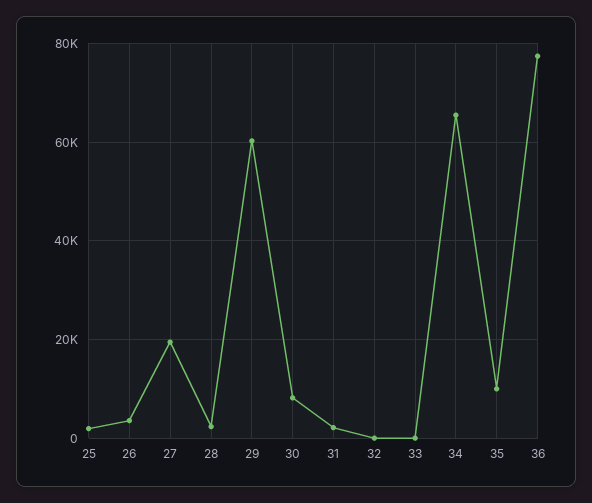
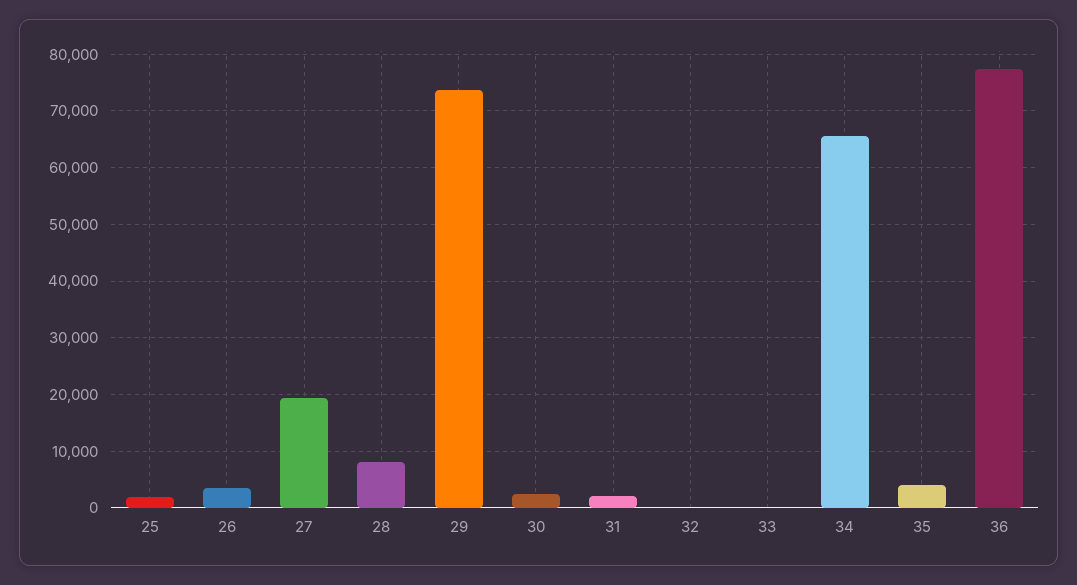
  {
    "25": 2000,
    "26": 4000,
    "27": 20000,
-   "28": 2000,
+   "28": 8000,
-   "29": 60000,
+   "29": 74000,
-   "30": 8000,
+   "30": 2000,
    "31": 2000,
    "32": 0,
    "33": 0,
    "34": 66000,
-   "35": 10000,
+   "35": 4000,
    "36": 78000
  }

